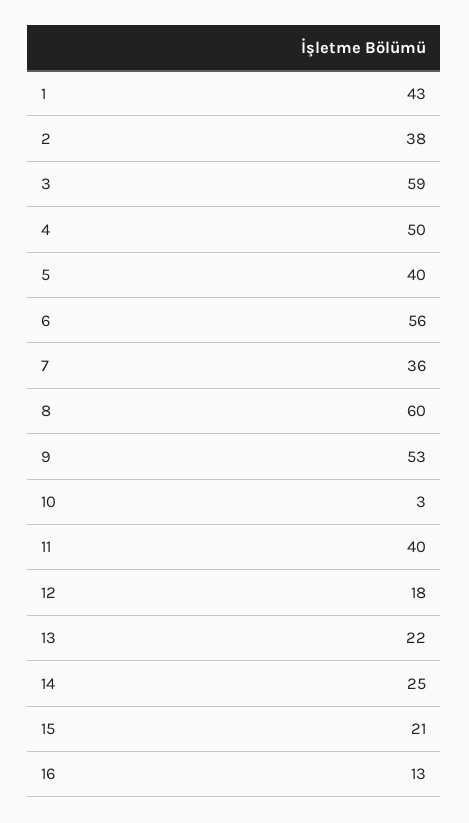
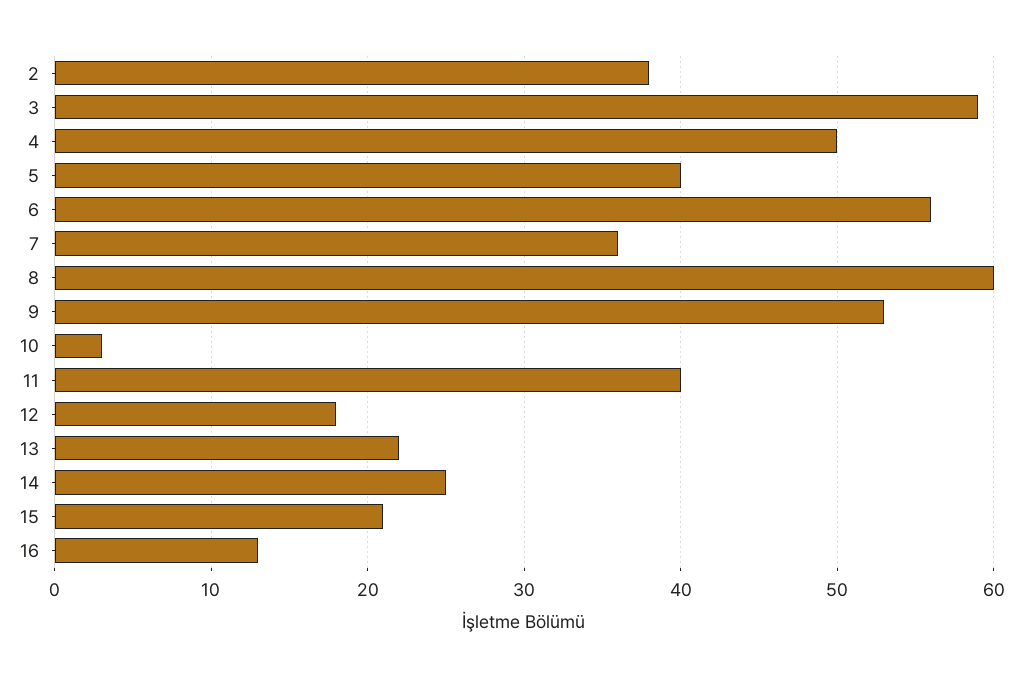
  {
-   "1": 43,
    "2": 38,
    "3": 59,
    "4": 50,
    "5": 40,
    "6": 56,
    "7": 36,
    "8": 60,
    "9": 53,
    "10": 3,
    "11": 40,
    "12": 18,
    "13": 22,
    "14": 25,
    "15": 21,
    "16": 13
  }

